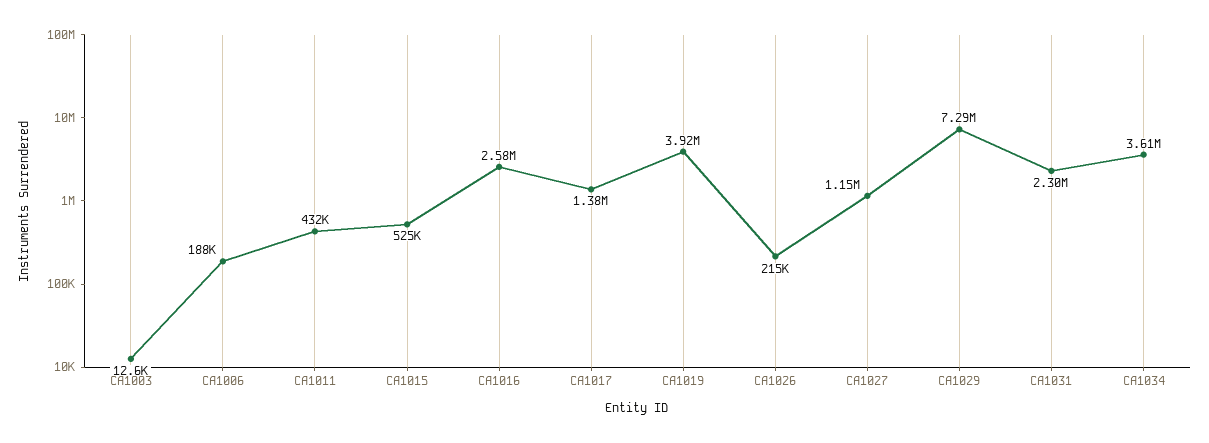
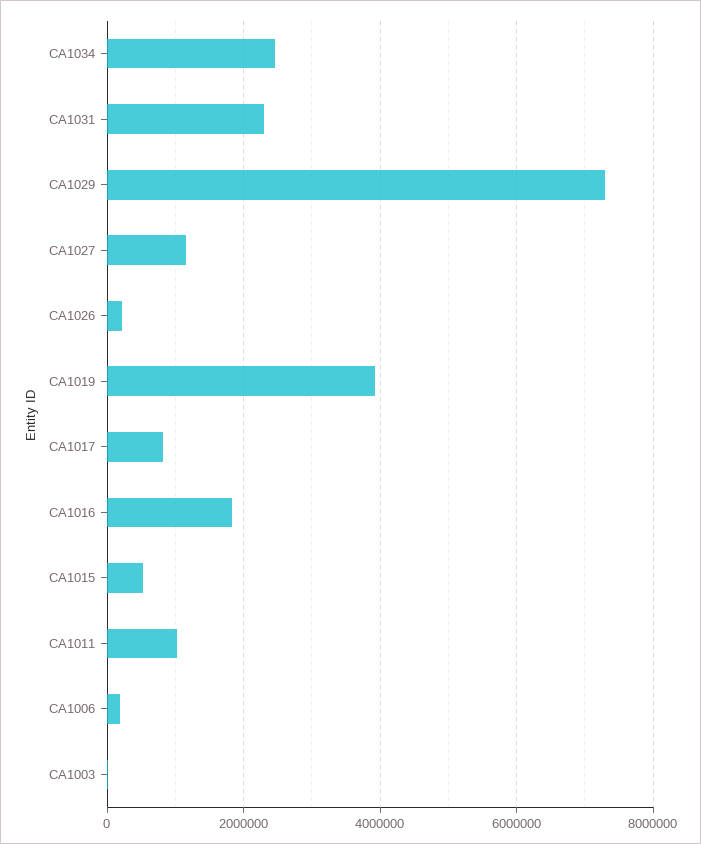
  {
    "CA1003": 12600,
    "CA1006": 188000,
-   "CA1011": 432000,
+   "CA1011": 1000000,
    "CA1015": 525000,
-   "CA1016": 2580000,
+   "CA1016": 1800000,
-   "CA1017": 1380000,
+   "CA1017": 800000,
    "CA1019": 3920000,
    "CA1026": 215000,
    "CA1027": 1150000,
    "CA1029": 7290000,
    "CA1031": 2300000,
-   "CA1034": 3610000
+   "CA1034": 2400000
  }

